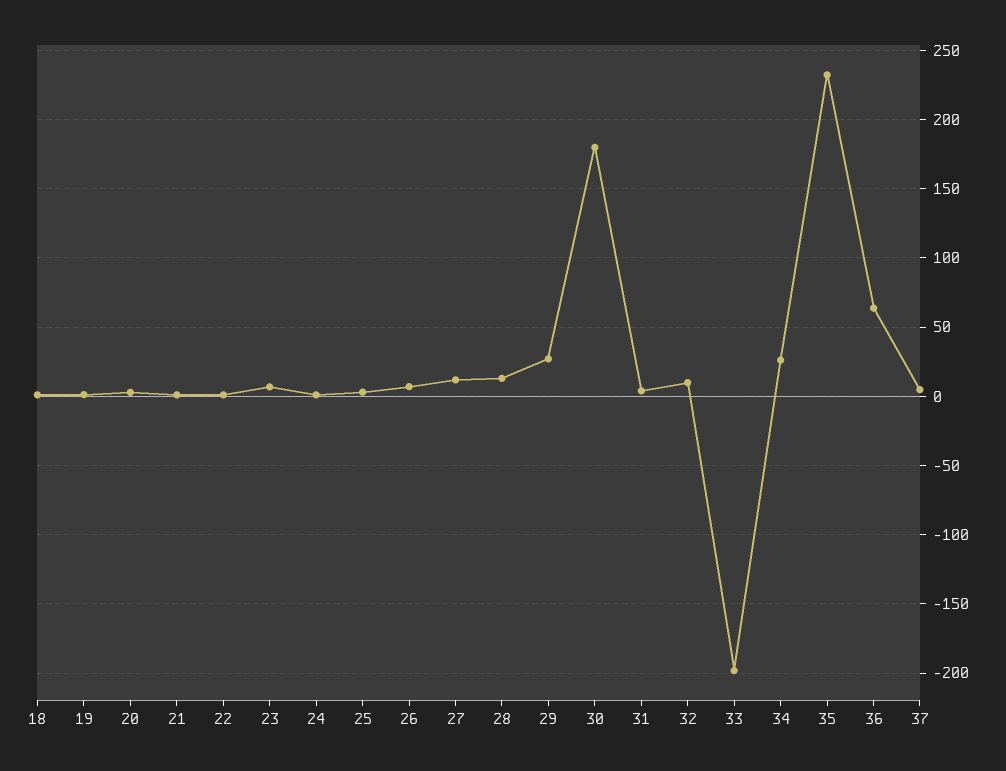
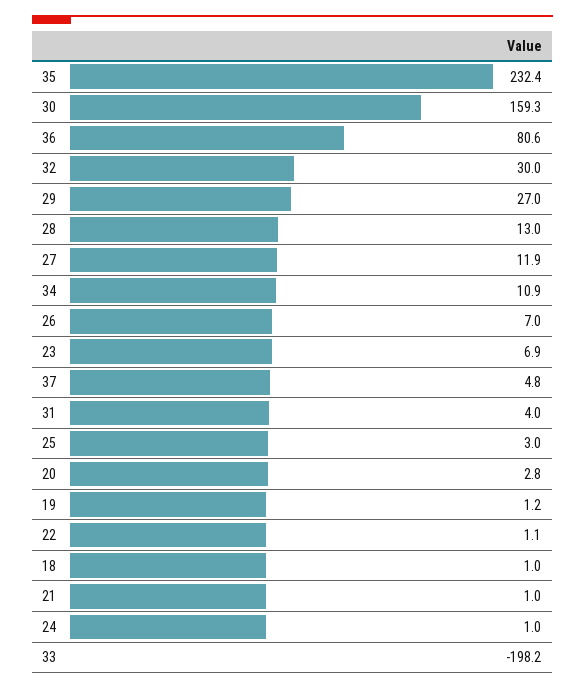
  {
    "18": 1,
    "19": 1.2,
    "20": 2.8,
    "21": 1,
    "22": 1.1,
    "23": 6.9,
    "24": 1,
    "25": 3,
    "26": 7,
    "27": 11.9,
    "28": 13,
    "29": 27,
-   "30": 180,
+   "30": 159.3,
    "31": 4,
-   "32": 10,
+   "32": 30,
    "33": -198.2,
-   "34": 25,
+   "34": 10.9,
    "35": 232.4,
-   "36": 65,
+   "36": 80.6,
    "37": 4.8
  }

